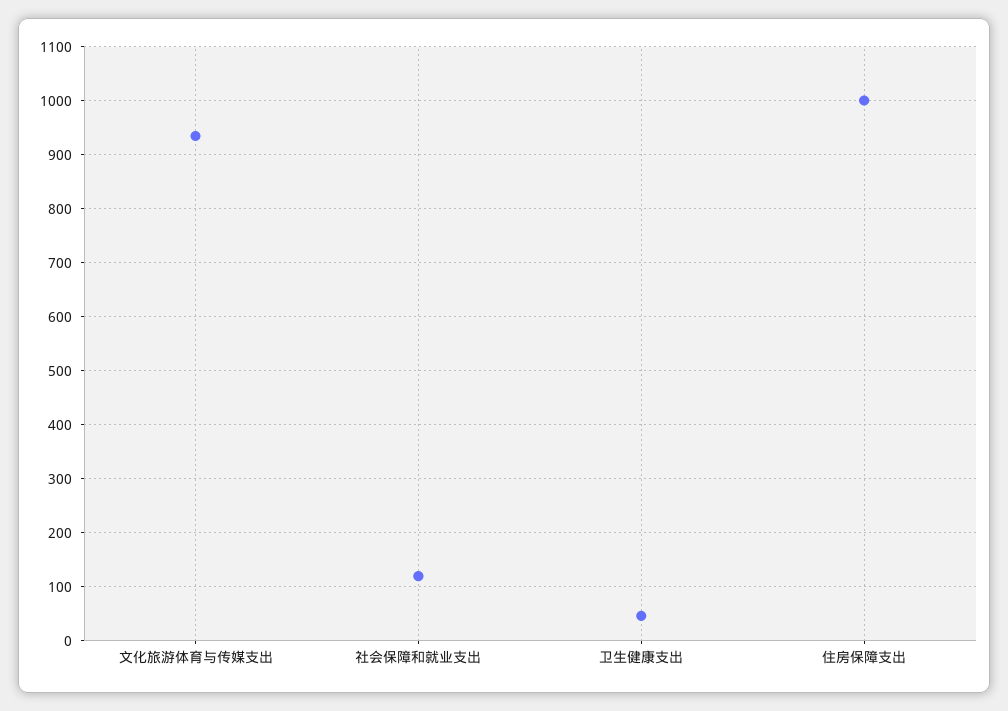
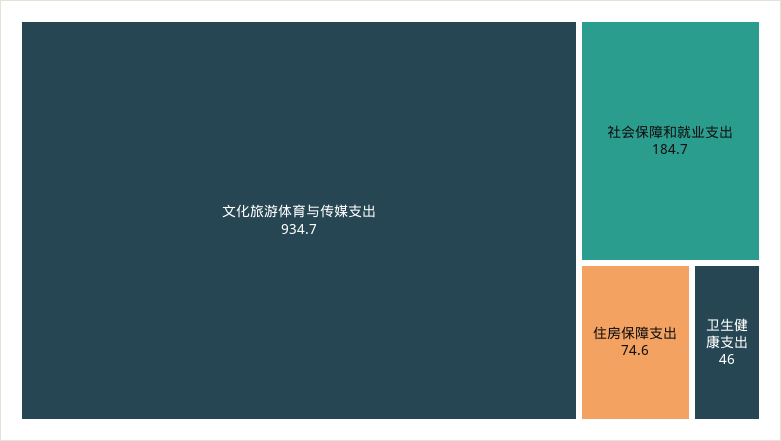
  {
    "文化旅游体育与传媒支出": 934.7,
-   "社会保障和就业支出": 120,
+   "社会保障和就业支出": 184.7,
    "卫生健康支出": 46,
-   "住房保障支出": 1000
+   "住房保障支出": 74.6
  }

